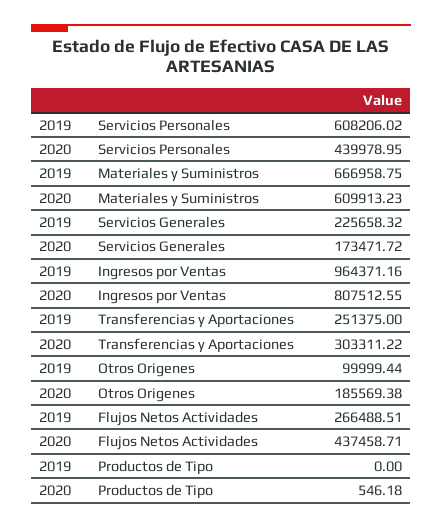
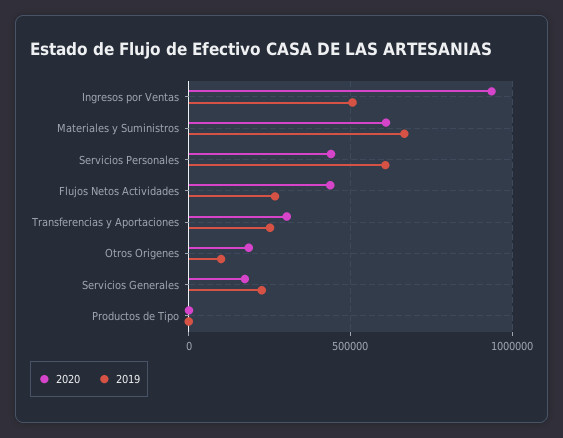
  {
    "2019": {
      "Servicios Personales": 608206.02,
      "Materiales y Suministros": 666958.75,
      "Servicios Generales": 225658.32,
-     "Ingresos por Ventas": 964371.16,
+     "Ingresos por Ventas": 500000,
      "Transferencias y Aportaciones": 251375,
      "Otros Origenes": 99999.44,
      "Flujos Netos Actividades": 266488.51,
      "Productos de Tipo": 0
    },
    "2020": {
      "Servicios Personales": 439978.95,
      "Materiales y Suministros": 609913.23,
      "Servicios Generales": 173471.72,
-     "Ingresos por Ventas": 807512.55,
+     "Ingresos por Ventas": 950000,
      "Transferencias y Aportaciones": 303311.22,
      "Otros Origenes": 185569.38,
      "Flujos Netos Actividades": 437458.71,
      "Productos de Tipo": 546.18
    }
  }

